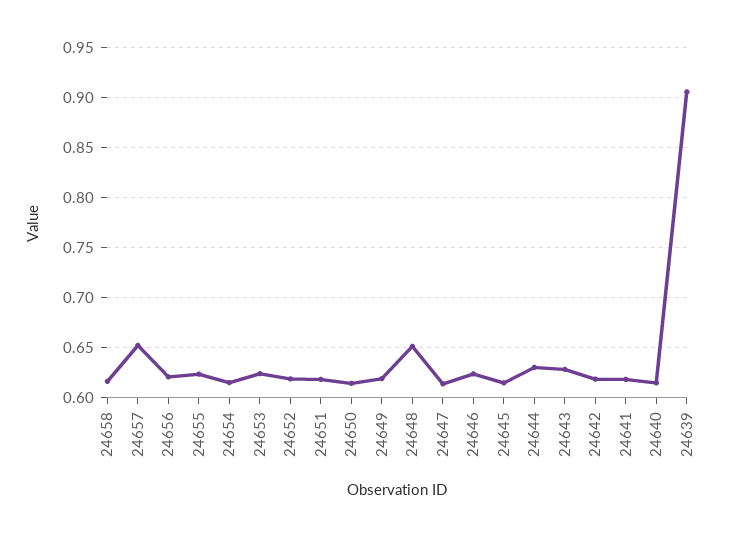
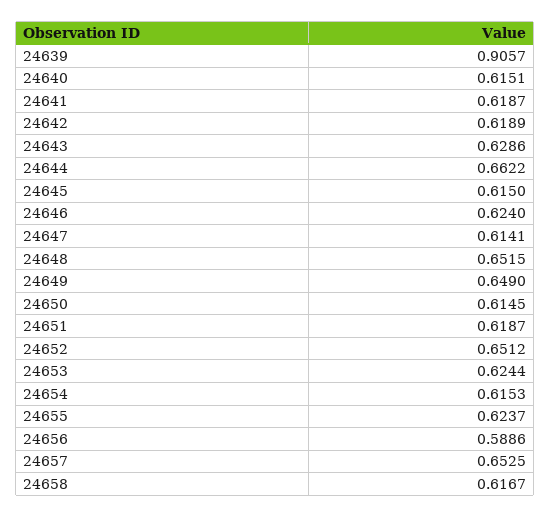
  {
    "24658": 0.6167,
    "24657": 0.6525,
-   "24656": 0.62,
+   "24656": 0.5886,
    "24655": 0.6237,
    "24654": 0.6153,
    "24653": 0.6244,
-   "24652": 0.62,
+   "24652": 0.6512,
    "24651": 0.6187,
    "24650": 0.6145,
-   "24649": 0.62,
+   "24649": 0.649,
    "24648": 0.6515,
    "24647": 0.6141,
    "24646": 0.624,
    "24645": 0.615,
-   "24644": 0.63,
+   "24644": 0.6622,
    "24643": 0.6286,
    "24642": 0.6189,
    "24641": 0.6187,
    "24640": 0.6151,
    "24639": 0.9057
  }

